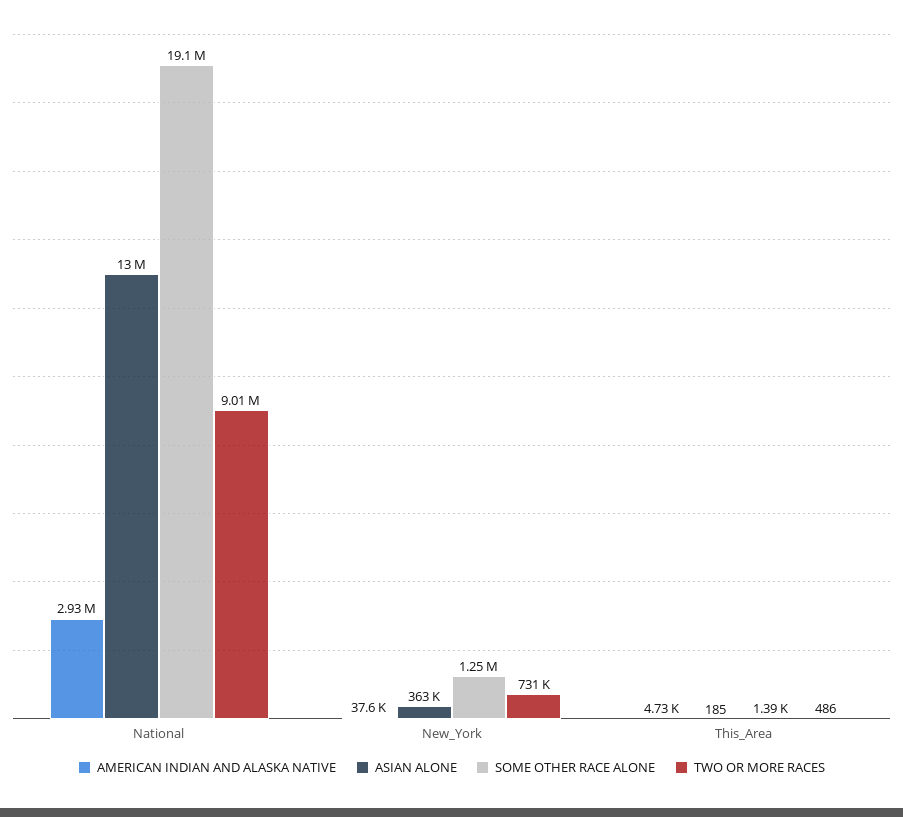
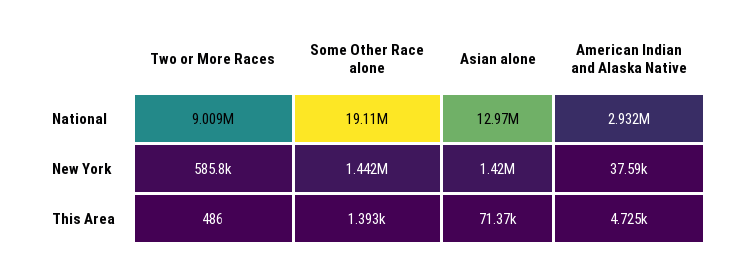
  {
    "AMERICAN INDIAN AND ALASKA NATIVE": {
      "National": 2932000,
      "New_York": 37590,
      "This_Area": 4725
    },
    "ASIAN ALONE": {
      "National": 12970000,
-     "New_York": 363000,
+     "New_York": 1420000,
-     "This_Area": 185
+     "This_Area": 71370
    },
    "SOME OTHER RACE ALONE": {
      "National": 19110000,
-     "New_York": 1250000,
+     "New_York": 1442000,
      "This_Area": 1393
    },
    "TWO OR MORE RACES": {
      "National": 9009000,
-     "New_York": 731000,
+     "New_York": 585800,
      "This_Area": 486
    }
  }

